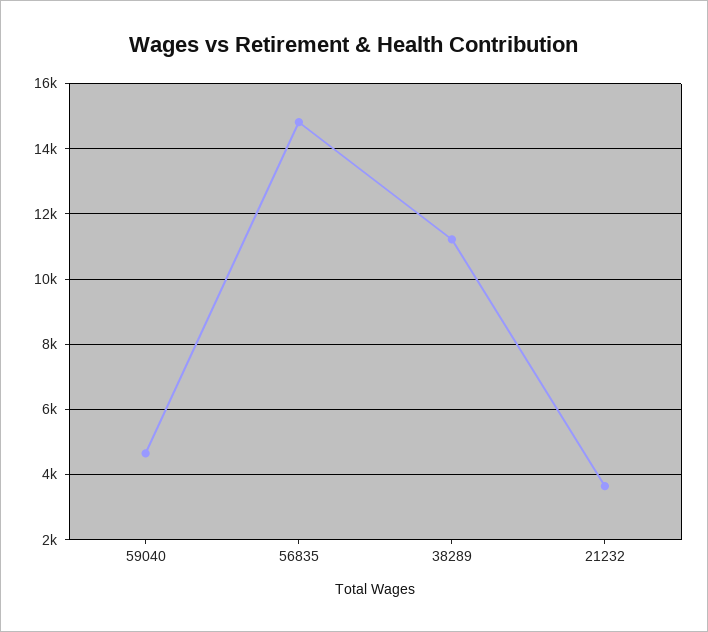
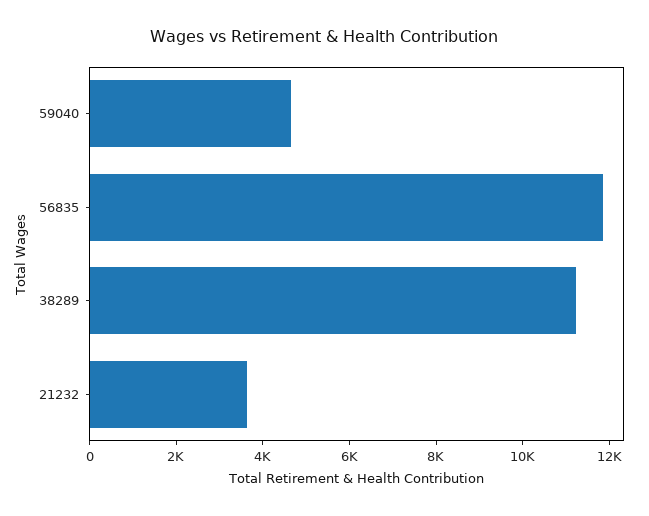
  {
    "59040": 4600,
-   "56835": 14800,
+   "56835": 12000,
    "38289": 11200,
    "21232": 3600
  }

